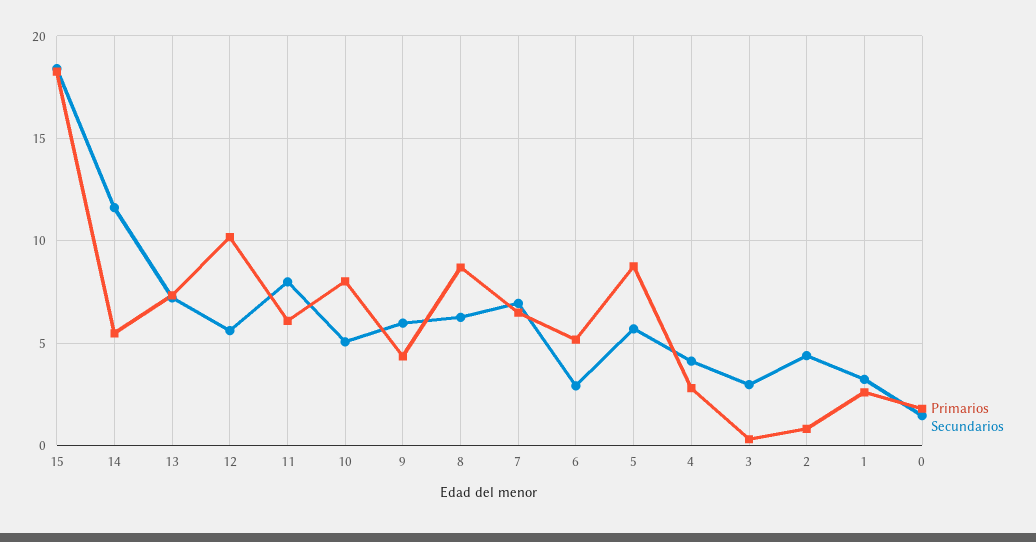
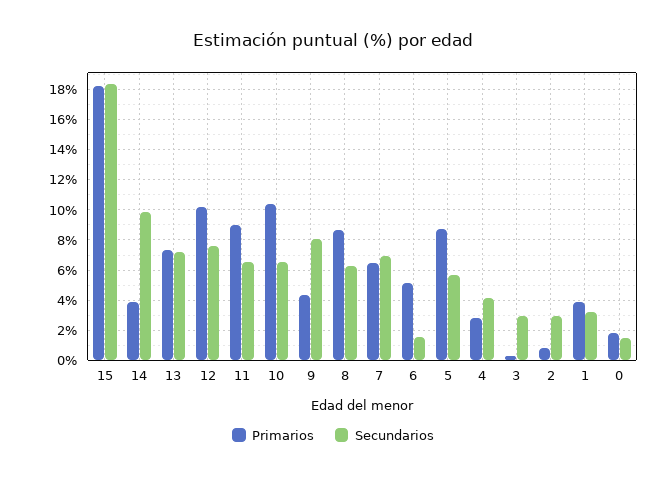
  {
    "Primarios": {
      "15": 18.5,
-     "14": 5.5,
+     "14": 4,
      "13": 7.5,
      "12": 10,
-     "11": 6,
+     "11": 9,
-     "10": 8,
+     "10": 10.5,
      "9": 4.5,
      "8": 8.5,
      "7": 6.5,
      "6": 5,
      "5": 9,
      "4": 3,
      "3": 0.5,
      "2": 1,
-     "1": 2.5,
+     "1": 4,
      "0": 2
    },
    "Secundarios": {
      "15": 18.5,
-     "14": 11.5,
+     "14": 10,
      "13": 7,
-     "12": 5.5,
+     "12": 7.5,
-     "11": 8,
+     "11": 6.5,
-     "10": 5,
+     "10": 6.5,
-     "9": 6,
+     "9": 8,
      "8": 6.5,
      "7": 7,
-     "6": 3,
+     "6": 1.5,
      "5": 5.5,
      "4": 4,
      "3": 3,
-     "2": 4.5,
+     "2": 3,
      "1": 3,
      "0": 1.5
    }
  }

